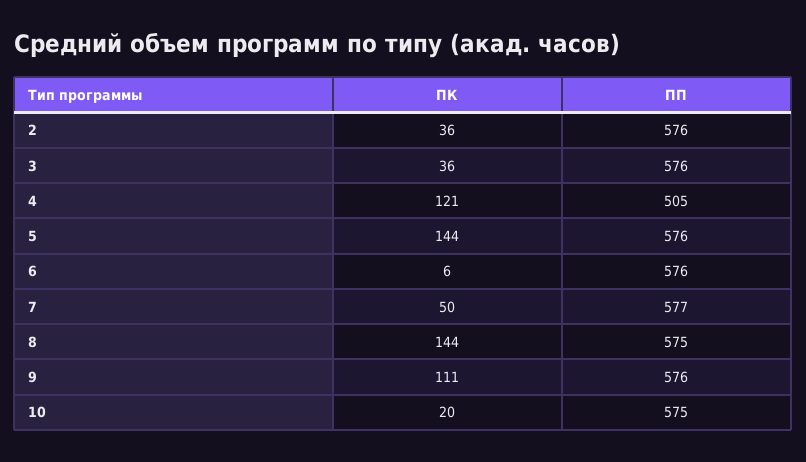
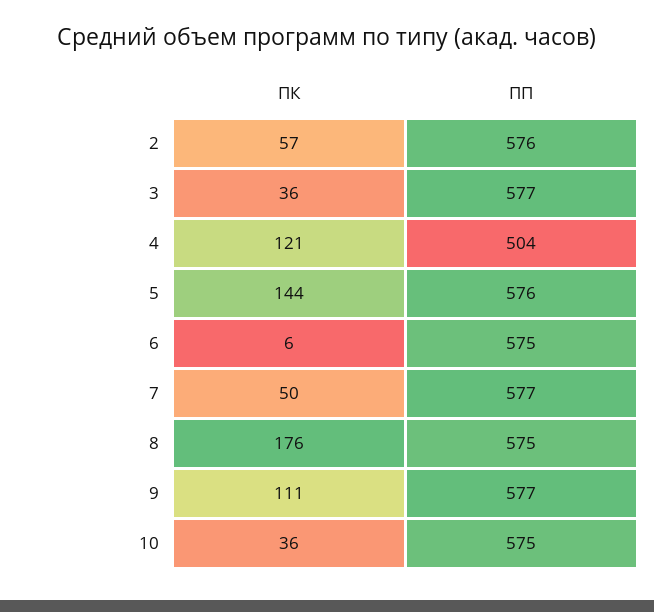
  {
    "ПК": {
-     "2": 36,
+     "2": 57,
      "3": 36,
      "4": 121,
      "5": 144,
      "6": 6,
      "7": 50,
-     "8": 144,
+     "8": 176,
      "9": 111,
-     "10": 20
+     "10": 36
    },
    "ПП": {
      "2": 576,
-     "3": 576,
+     "3": 577,
-     "4": 505,
+     "4": 504,
      "5": 576,
-     "6": 576,
+     "6": 575,
      "7": 577,
      "8": 575,
-     "9": 576,
+     "9": 577,
      "10": 575
    }
  }

